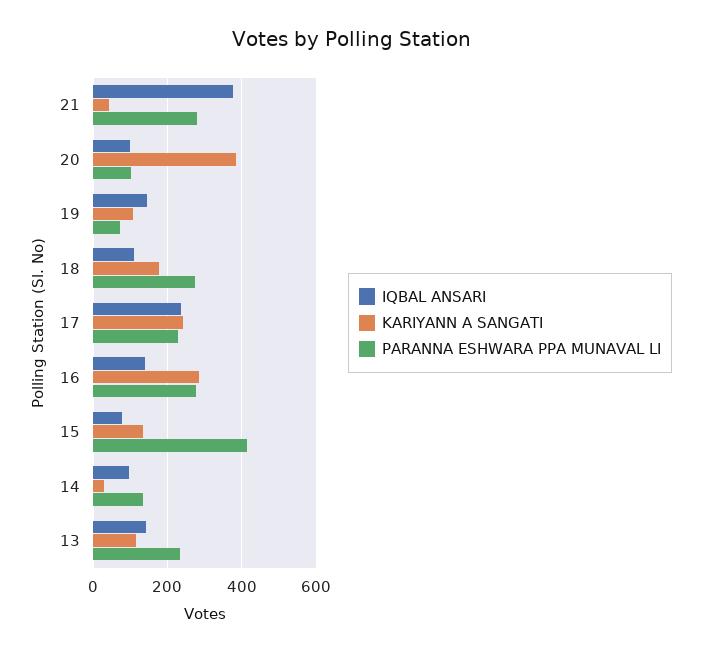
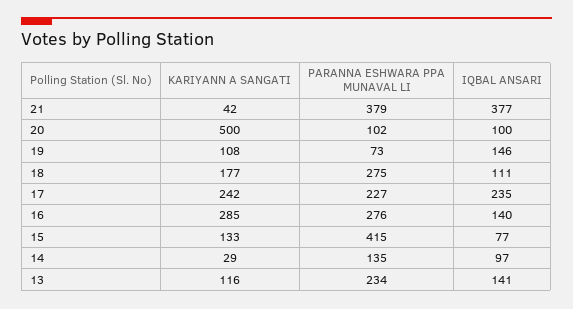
  {
    "IQBAL ANSARI": {
      "21": 377,
      "20": 100,
      "19": 146,
      "18": 111,
      "17": 235,
      "16": 140,
      "15": 77,
      "14": 97,
      "13": 141
    },
    "KARIYANN A SANGATI": {
      "21": 42,
-     "20": 380,
+     "20": 500,
      "19": 108,
      "18": 177,
      "17": 242,
      "16": 285,
      "15": 133,
      "14": 29,
      "13": 116
    },
    "PARANNA ESHWARA PPA MUNAVAL LI": {
-     "21": 280,
+     "21": 379,
      "20": 102,
      "19": 73,
      "18": 275,
      "17": 227,
      "16": 276,
      "15": 415,
      "14": 135,
      "13": 234
    }
  }

